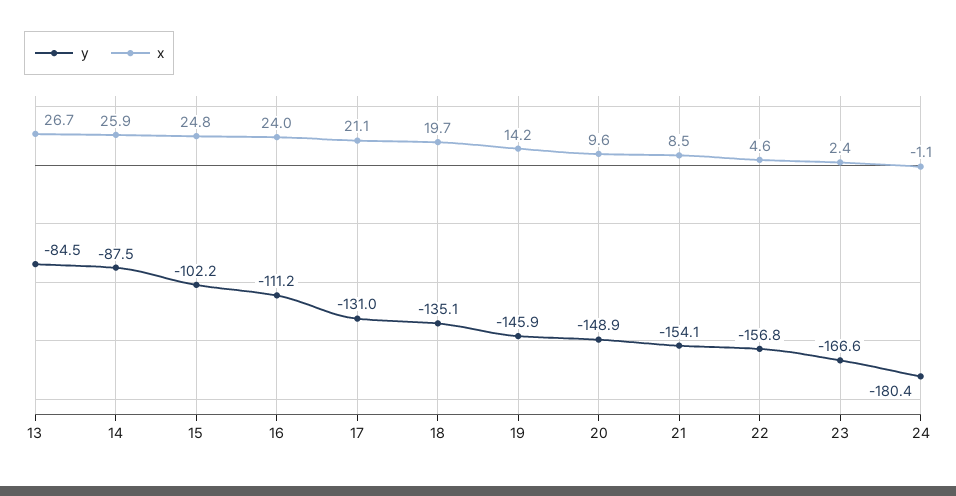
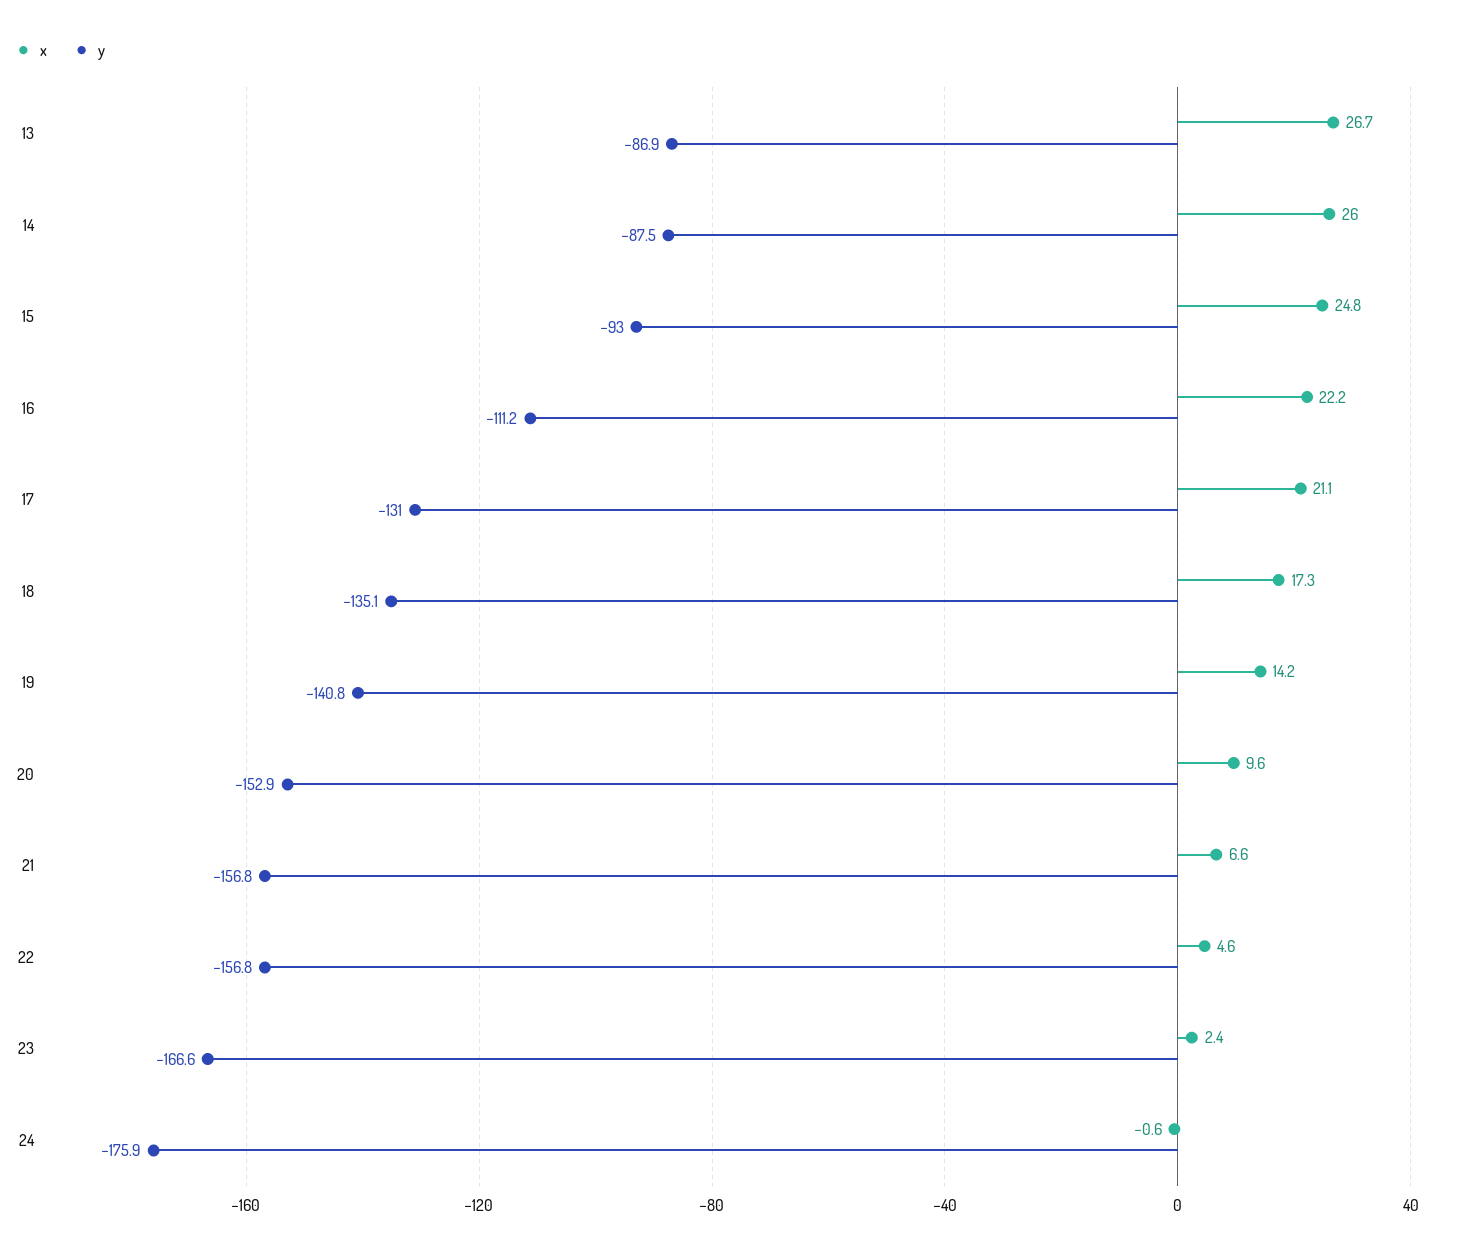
  {
    "y": {
-     "13": -84.5,
+     "13": -86.9,
      "14": -87.5,
-     "15": -102.2,
+     "15": -93,
      "16": -111.2,
      "17": -131,
      "18": -135.1,
-     "19": -145.9,
+     "19": -140.8,
-     "20": -148.9,
+     "20": -152.9,
-     "21": -154.1,
+     "21": -156.8,
      "22": -156.8,
      "23": -166.6,
-     "24": -180.4
+     "24": -175.9
    },
    "x": {
      "13": 26.7,
-     "14": 25.9,
+     "14": 26,
      "15": 24.8,
-     "16": 24,
+     "16": 22.2,
      "17": 21.1,
-     "18": 19.7,
+     "18": 17.3,
      "19": 14.2,
      "20": 9.6,
-     "21": 8.5,
+     "21": 6.6,
      "22": 4.6,
      "23": 2.4,
-     "24": -1.1
+     "24": -0.6
    }
  }

